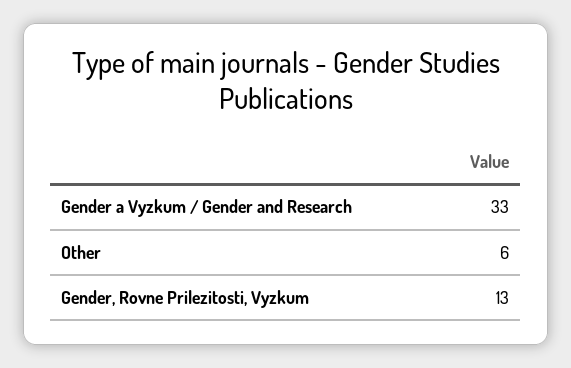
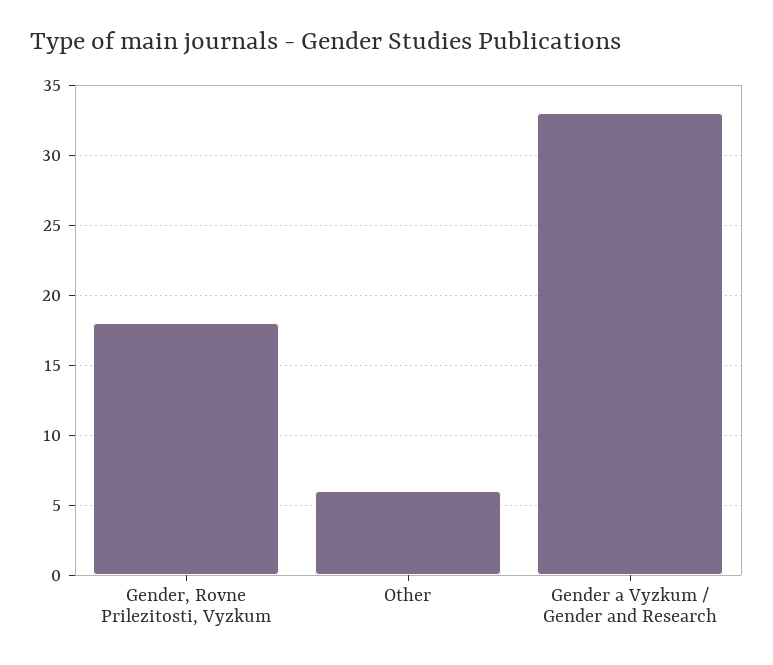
  {
    "Gender a Vyzkum / Gender and Research": 33,
    "Other": 6,
-   "Gender, Rovne Prilezitosti, Vyzkum": 13
+   "Gender, Rovne Prilezitosti, Vyzkum": 18
  }

